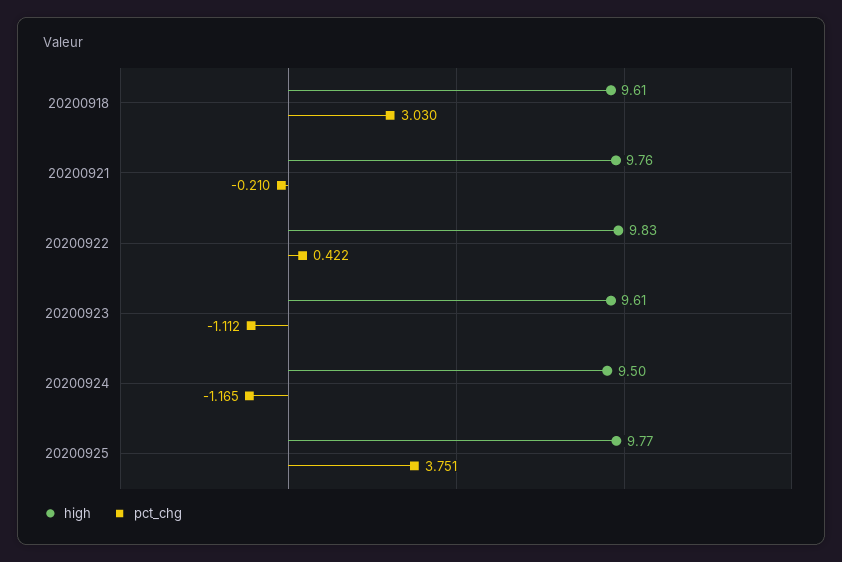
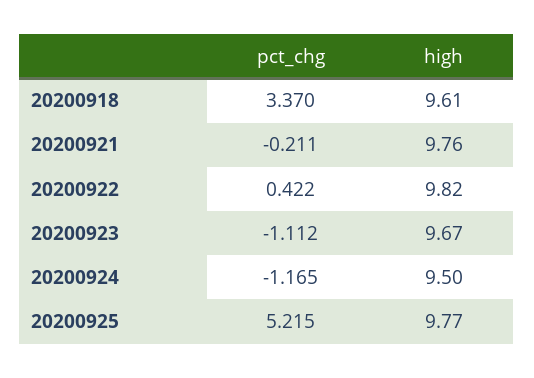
  {
    "high": {
      "20200918": 9.61,
      "20200921": 9.76,
-     "20200922": 9.83,
+     "20200922": 9.82,
-     "20200923": 9.61,
+     "20200923": 9.67,
      "20200924": 9.5,
      "20200925": 9.77
    },
    "pct_chg": {
-     "20200918": 3.03,
+     "20200918": 3.37,
-     "20200921": -0.21,
+     "20200921": -0.211,
      "20200922": 0.422,
      "20200923": -1.112,
      "20200924": -1.165,
-     "20200925": 3.751
+     "20200925": 5.215
    }
  }

